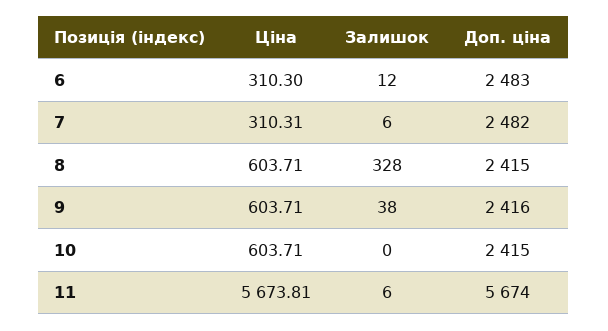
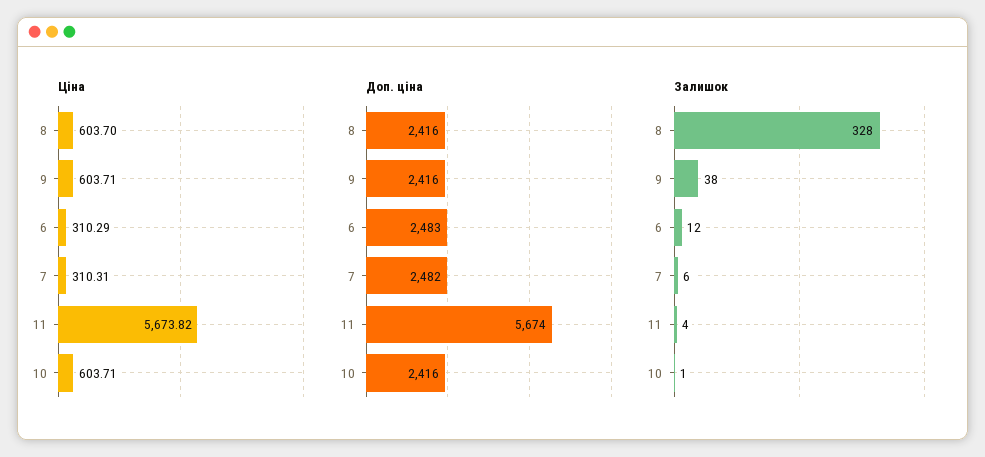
  {
    "Ціна": {
-     "6": 310.3,
+     "6": 310.29,
      "7": 310.31,
-     "8": 603.71,
+     "8": 603.7,
      "9": 603.71,
      "10": 603.71,
-     "11": 5673.81
+     "11": 5673.82
    },
    "Залишок": {
      "6": 12,
      "7": 6,
      "8": 328,
      "9": 38,
-     "10": 0,
+     "10": 1,
-     "11": 6
+     "11": 4
    },
    "Доп. ціна": {
      "6": 2483,
      "7": 2482,
-     "8": 2415,
+     "8": 2416,
      "9": 2416,
-     "10": 2415,
+     "10": 2416,
      "11": 5674
    }
  }

